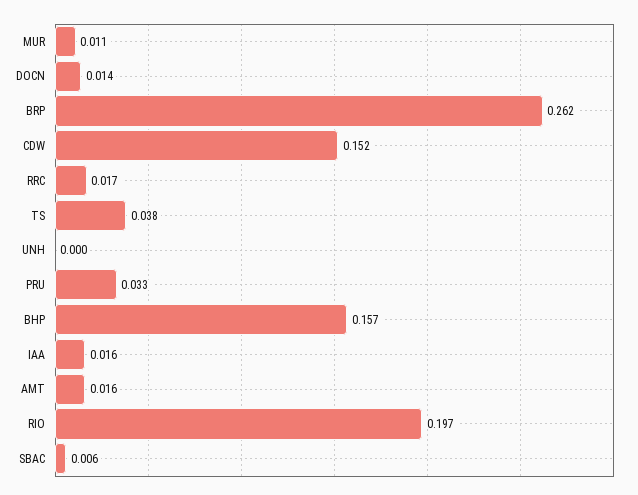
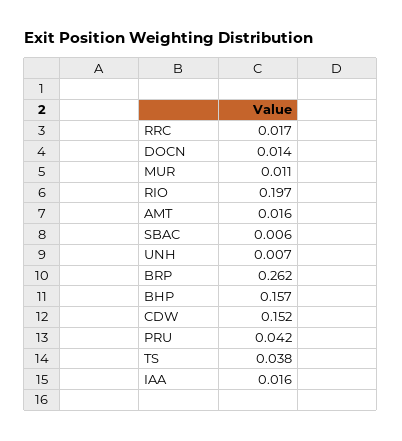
  {
    "MUR": 0.011,
    "DOCN": 0.014,
    "BRP": 0.262,
    "CDW": 0.152,
    "RRC": 0.017,
    "TS": 0.038,
-   "UNH": 0,
+   "UNH": 0.007,
-   "PRU": 0.033,
+   "PRU": 0.042,
    "BHP": 0.157,
    "IAA": 0.016,
    "AMT": 0.016,
    "RIO": 0.197,
    "SBAC": 0.006
  }

